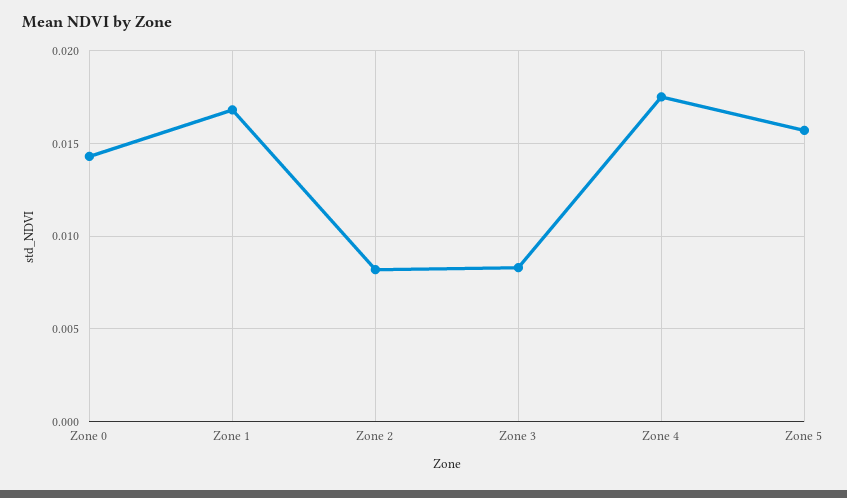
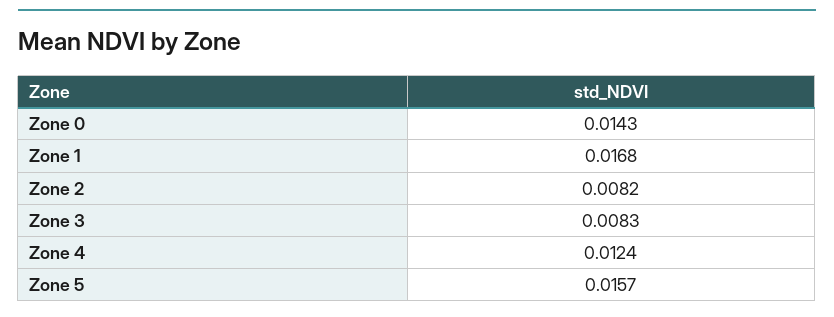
  {
    "Zone 0": 0.0143,
    "Zone 1": 0.0168,
    "Zone 2": 0.0082,
    "Zone 3": 0.0083,
-   "Zone 4": 0.0175,
+   "Zone 4": 0.0124,
    "Zone 5": 0.0157
  }

